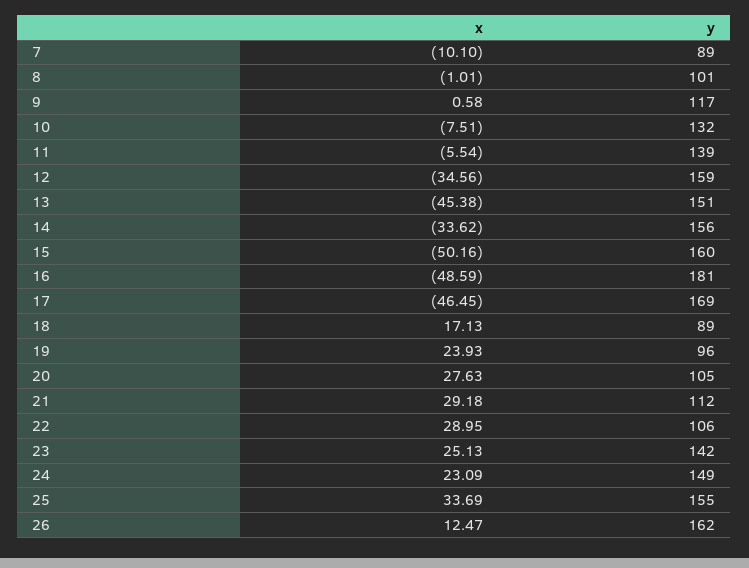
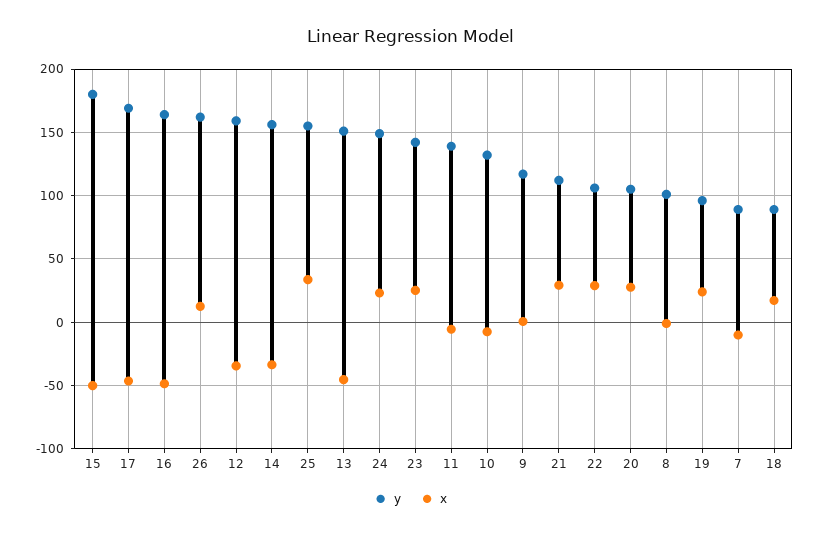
  {
    "x": {
      "7": -10.1,
      "8": -1.01,
      "9": 0.58,
      "10": -7.51,
      "11": -5.54,
      "12": -34.56,
      "13": -45.38,
      "14": -33.62,
      "15": -50.16,
      "16": -48.59,
      "17": -46.45,
      "18": 17.13,
      "19": 23.93,
      "20": 27.63,
      "21": 29.18,
      "22": 28.95,
      "23": 25.13,
      "24": 23.09,
      "25": 33.69,
      "26": 12.47
    },
    "y": {
      "7": 89,
      "8": 101,
      "9": 117,
      "10": 132,
      "11": 139,
      "12": 159,
      "13": 151,
      "14": 156,
-     "15": 160,
+     "15": 180,
-     "16": 181,
+     "16": 165,
      "17": 169,
      "18": 89,
      "19": 96,
      "20": 105,
      "21": 112,
      "22": 106,
      "23": 142,
      "24": 149,
      "25": 155,
      "26": 162
    }
  }

